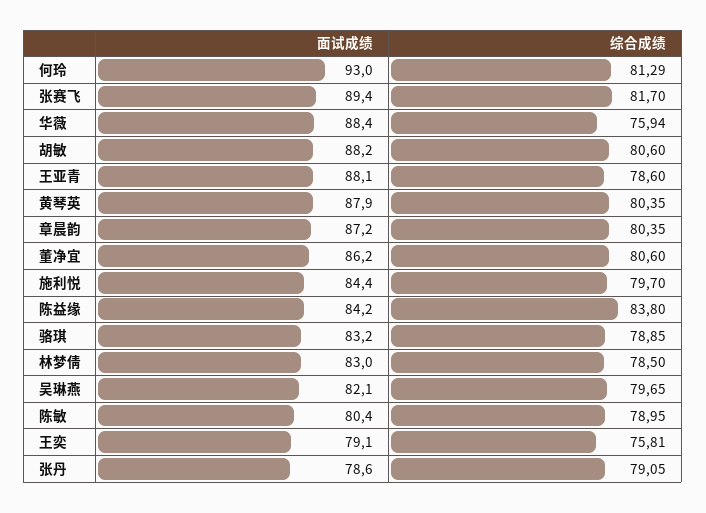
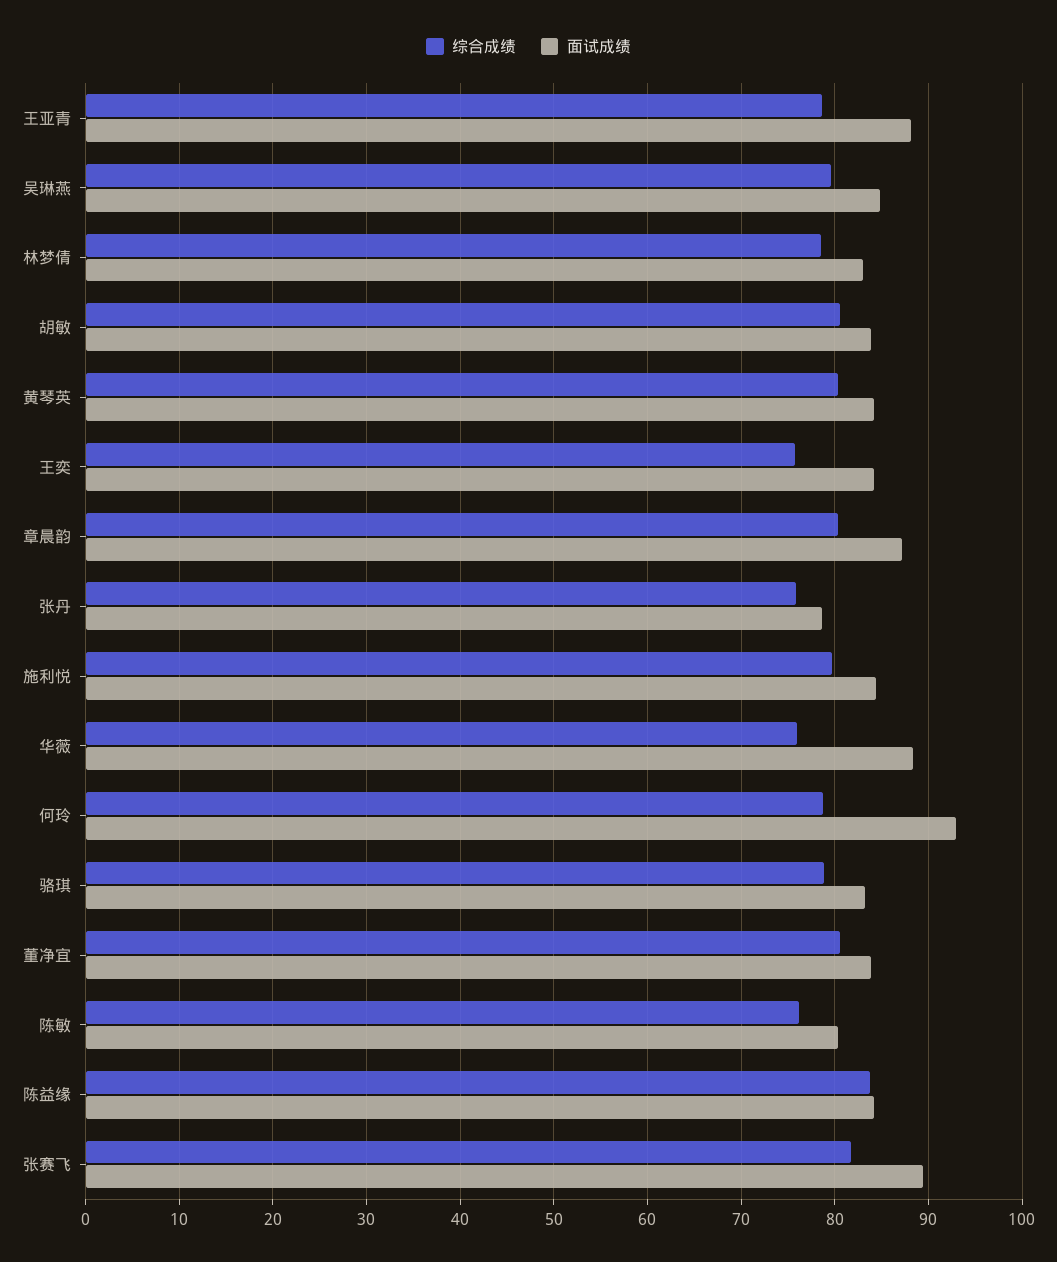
  {
    "面试成绩": {
      "何玲": 93,
      "张赛飞": 89.4,
      "华薇": 88.4,
-     "胡敏": 88.2,
+     "胡敏": 84,
      "王亚青": 88.1,
-     "黄琴英": 87.9,
+     "黄琴英": 84,
      "章晨韵": 87.2,
-     "董净宜": 86.2,
+     "董净宜": 84,
      "施利悦": 84.4,
      "陈益缘": 84.2,
      "骆琪": 83.2,
      "林梦倩": 83,
-     "吴琳燕": 82.1,
+     "吴琳燕": 85,
      "陈敏": 80.4,
-     "王奕": 79.1,
+     "王奕": 84,
      "张丹": 78.6
    },
    "综合成绩": {
-     "何玲": 81.29,
+     "何玲": 79,
      "张赛飞": 81.7,
      "华薇": 75.94,
      "胡敏": 80.6,
      "王亚青": 78.6,
      "黄琴英": 80.35,
      "章晨韵": 80.35,
      "董净宜": 80.6,
      "施利悦": 79.7,
      "陈益缘": 83.8,
      "骆琪": 78.85,
      "林梦倩": 78.5,
      "吴琳燕": 79.65,
-     "陈敏": 78.95,
+     "陈敏": 76,
      "王奕": 75.81,
-     "张丹": 79.05
+     "张丹": 76
    }
  }

